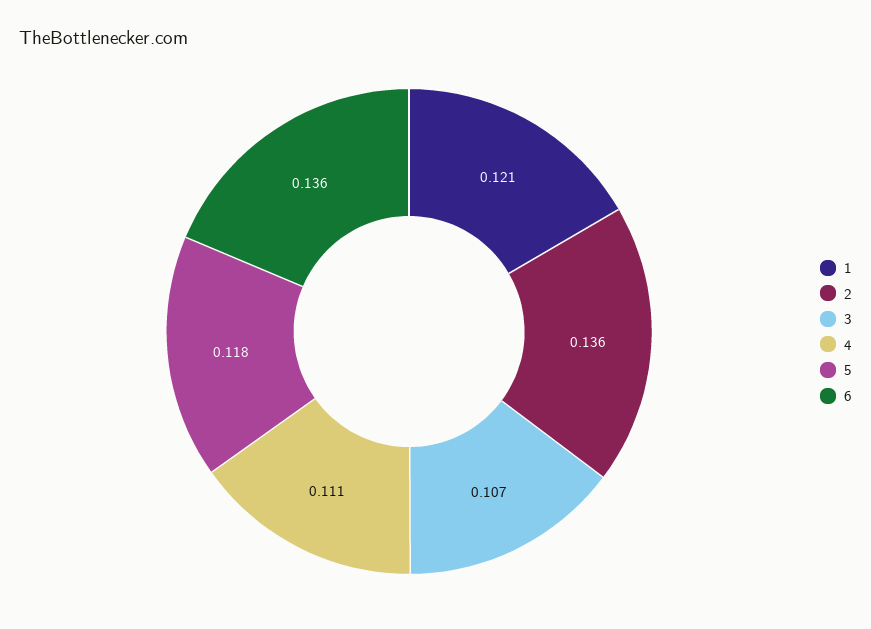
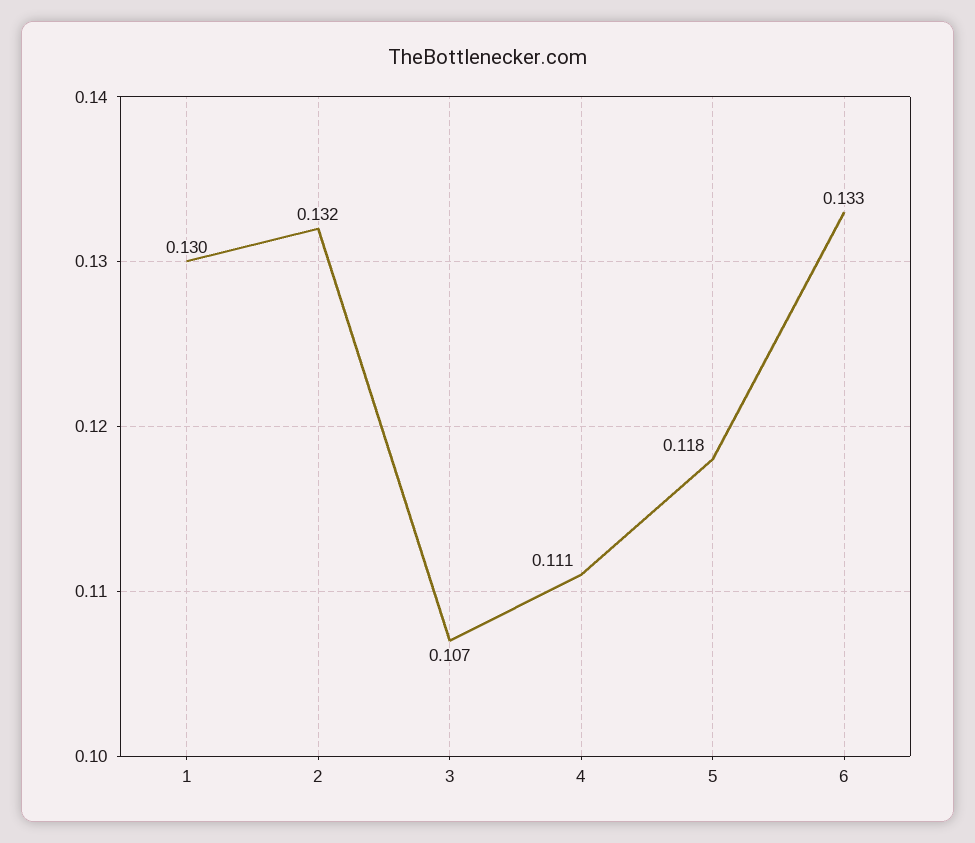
  {
-   "1": 0.121,
+   "1": 0.13,
-   "2": 0.136,
+   "2": 0.132,
    "3": 0.107,
    "4": 0.111,
    "5": 0.118,
-   "6": 0.136
+   "6": 0.133
  }

